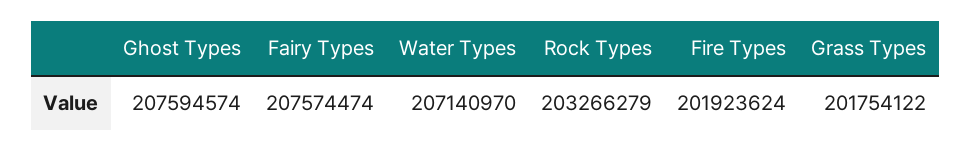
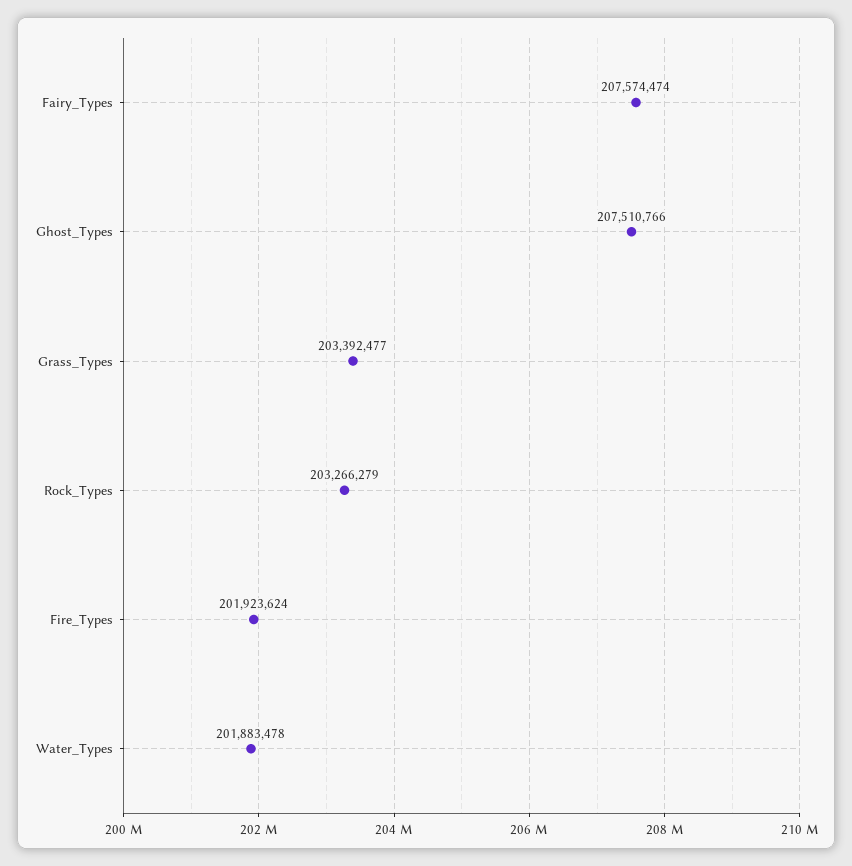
  {
-   "Ghost Types": 207594574,
+   "Ghost Types": 207510766,
    "Fairy Types": 207574474,
-   "Water Types": 207140970,
+   "Water Types": 201883478,
    "Rock Types": 203266279,
    "Fire Types": 201923624,
-   "Grass Types": 201754122
+   "Grass Types": 203392477
  }

